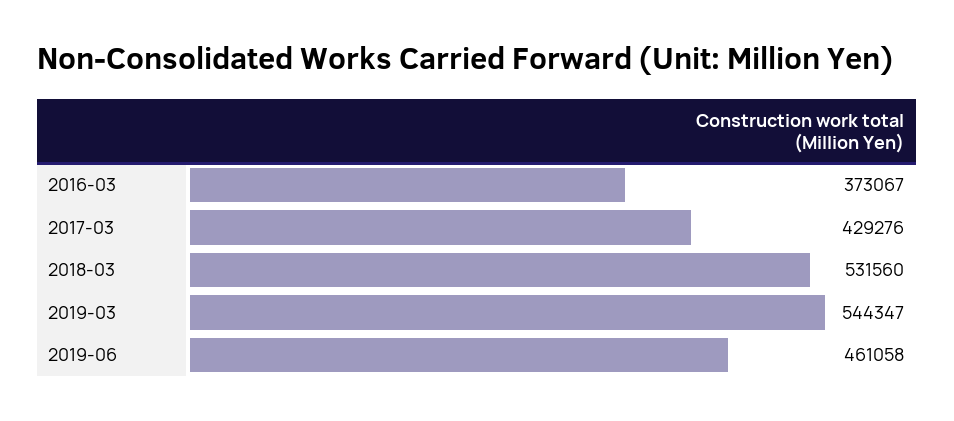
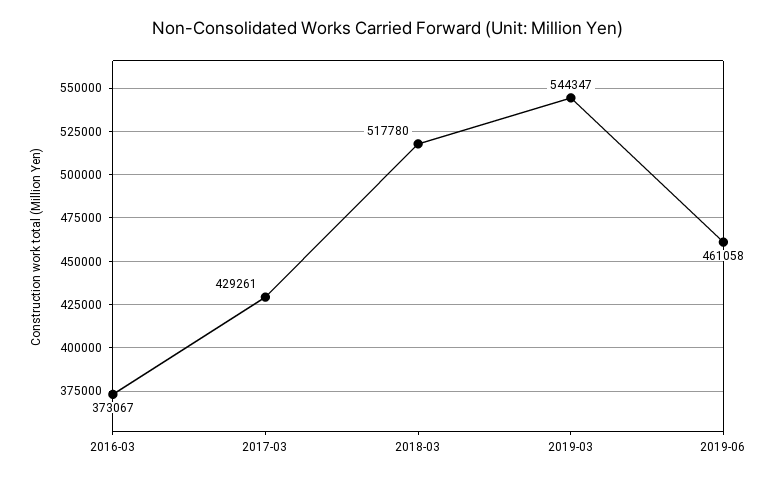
  {
    "2016-03": 373067,
-   "2017-03": 429276,
+   "2017-03": 429261,
-   "2018-03": 531560,
+   "2018-03": 517780,
    "2019-03": 544347,
    "2019-06": 461058
  }

